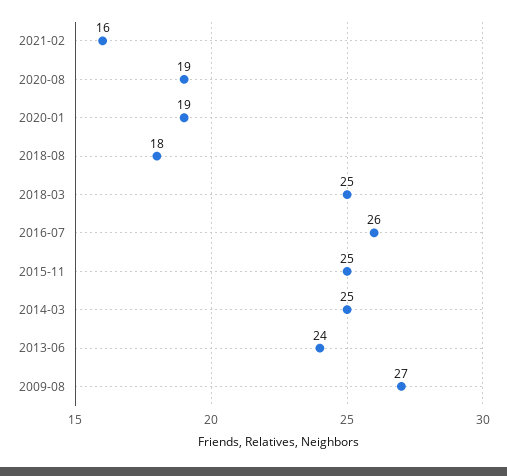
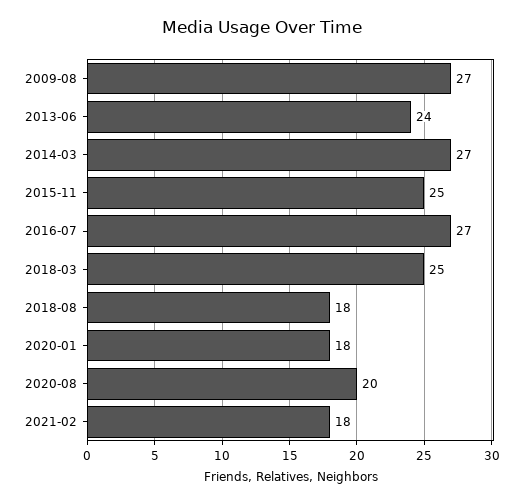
  {
-   "2021-02": 16,
+   "2021-02": 18,
-   "2020-08": 19,
+   "2020-08": 20,
-   "2020-01": 19,
+   "2020-01": 18,
    "2018-08": 18,
    "2018-03": 25,
-   "2016-07": 26,
+   "2016-07": 27,
    "2015-11": 25,
-   "2014-03": 25,
+   "2014-03": 27,
    "2013-06": 24,
    "2009-08": 27
  }

